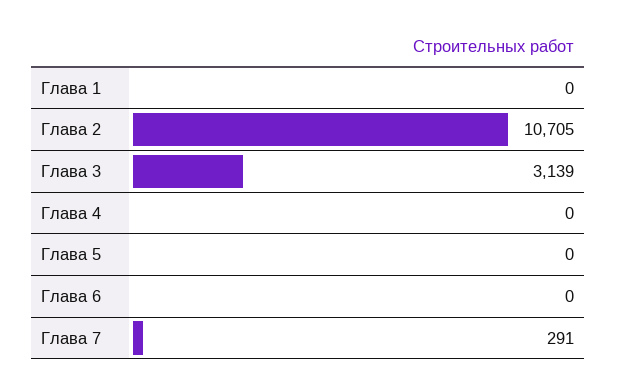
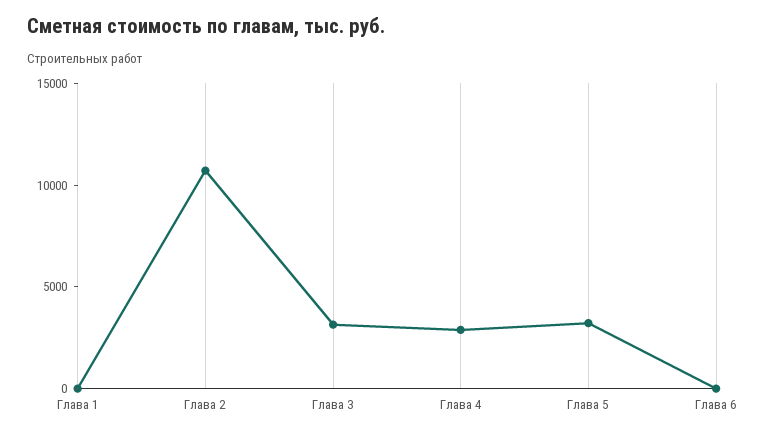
  {
    "Глава 1": 0,
    "Глава 2": 10705,
    "Глава 3": 3139,
-   "Глава 4": 0,
+   "Глава 4": 3000,
-   "Глава 5": 0,
+   "Глава 5": 3000,
-   "Глава 6": 0,
+   "Глава 6": 0
-   "Глава 7": 291
  }

